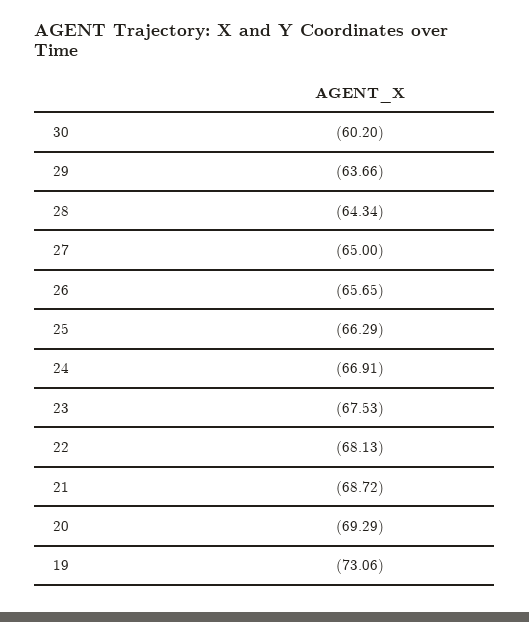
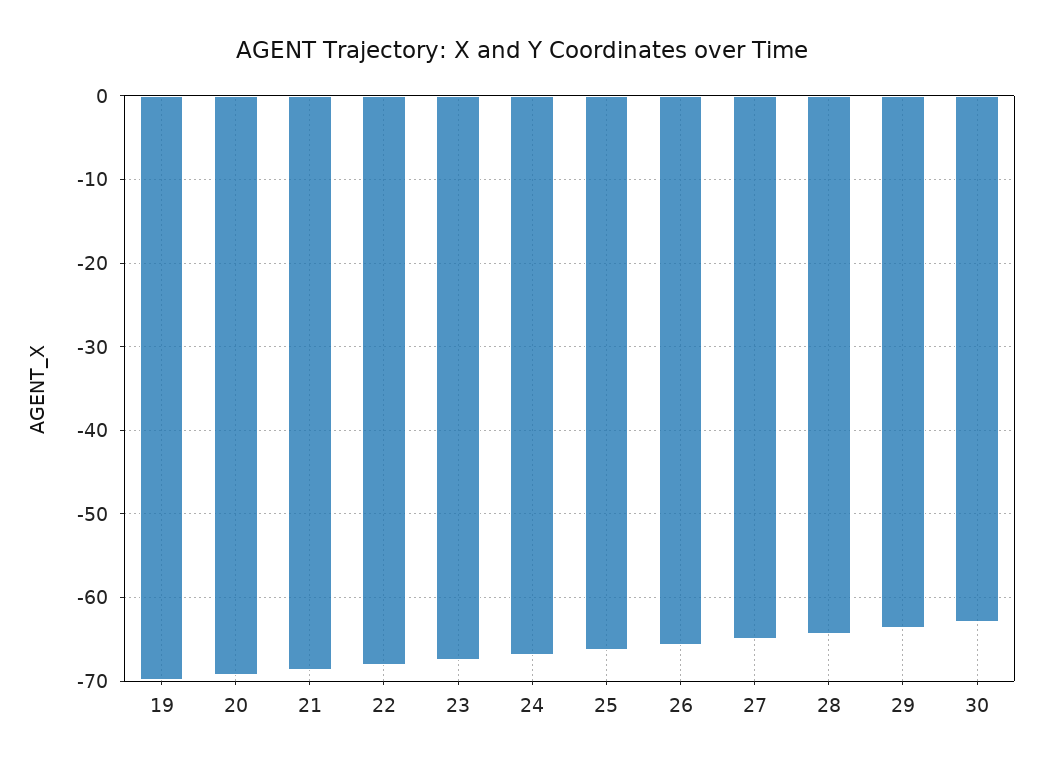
  {
-   "30": -60.2,
+   "30": -63,
    "29": -63.66,
    "28": -64.34,
    "27": -65,
    "26": -65.65,
    "25": -66.29,
    "24": -66.91,
    "23": -67.53,
    "22": -68.13,
    "21": -68.72,
    "20": -69.29,
-   "19": -73.06
+   "19": -70
  }

